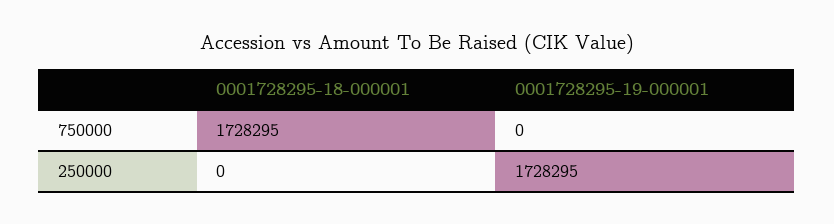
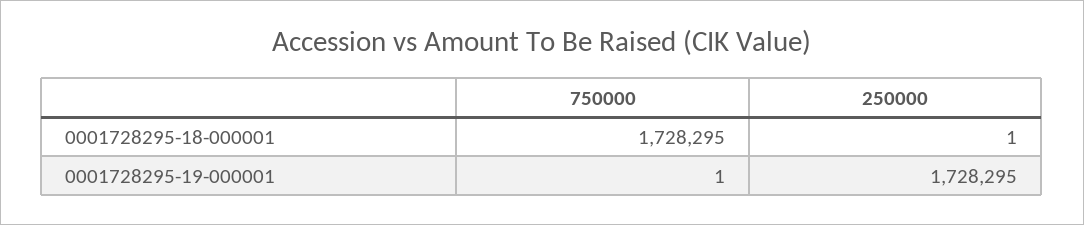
  {
    "0001728295-18-000001": {
      "750000": 1728295,
-     "250000": 0
+     "250000": 1
    },
    "0001728295-19-000001": {
-     "750000": 0,
+     "750000": 1,
      "250000": 1728295
    }
  }

